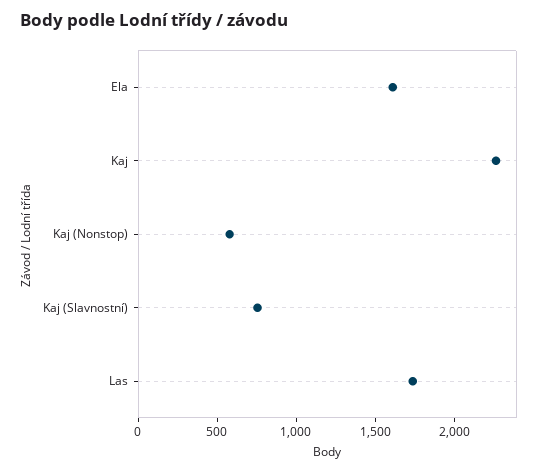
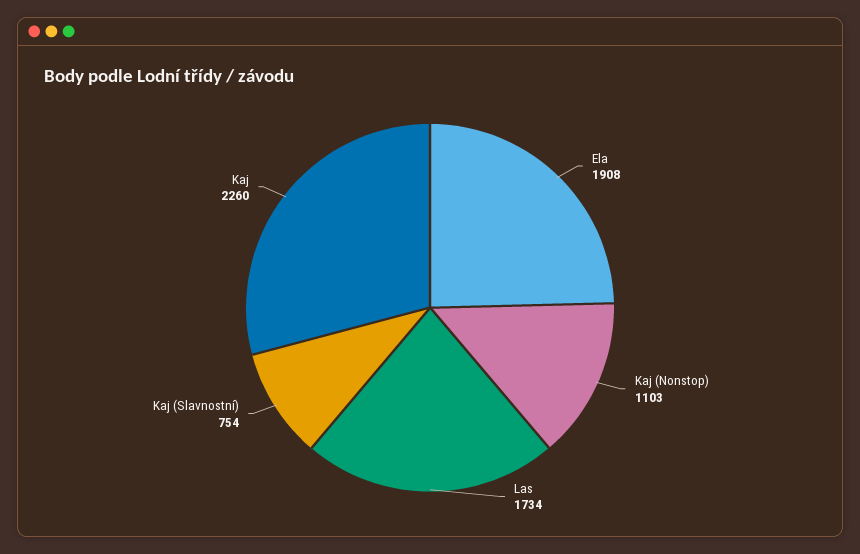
  {
-   "Ela": 1600,
+   "Ela": 1908,
    "Kaj": 2260,
-   "Kaj (Nonstop)": 600,
+   "Kaj (Nonstop)": 1103,
    "Kaj (Slavnostní)": 754,
    "Las": 1734
  }

